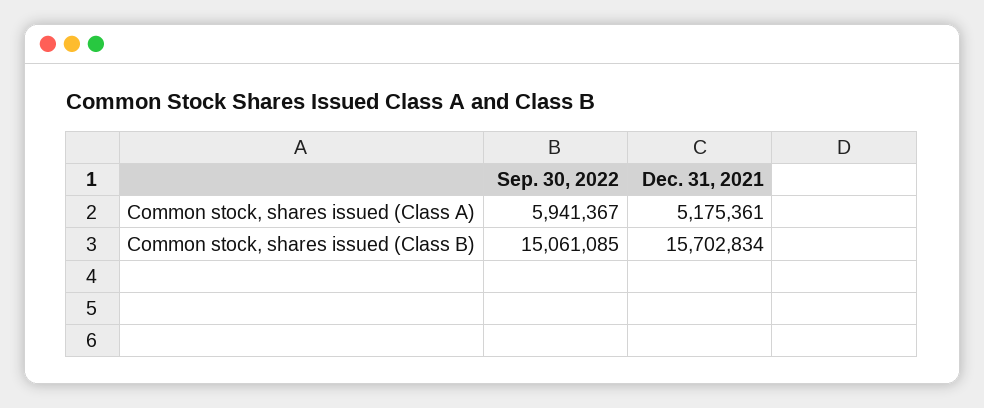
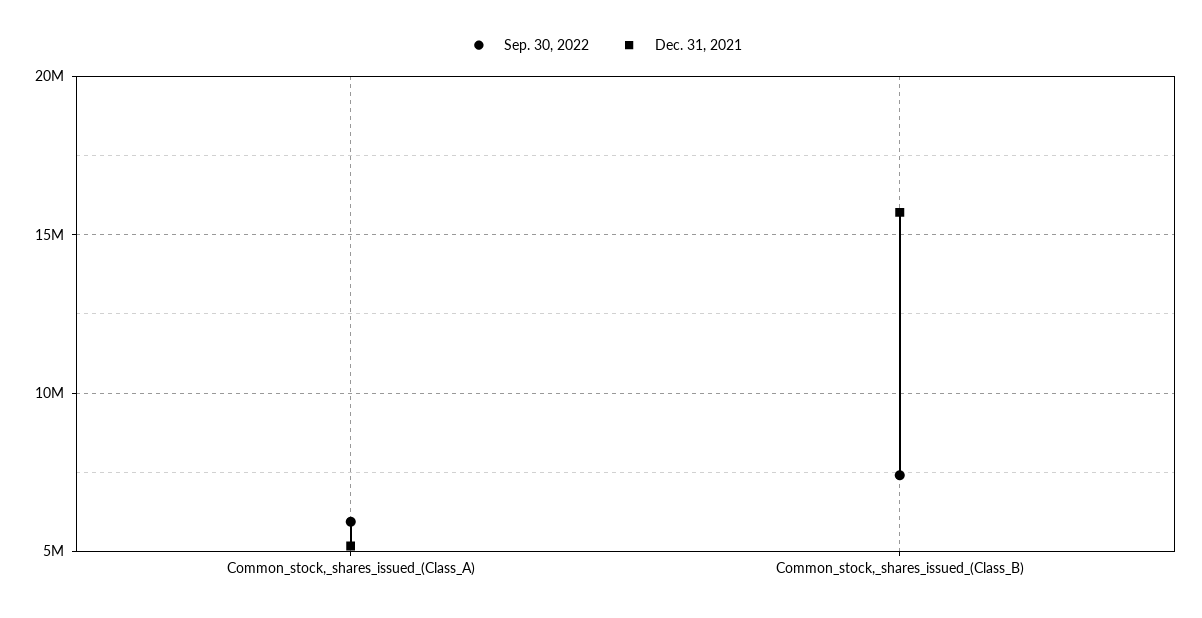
  {
    "Sep. 30, 2022": {
      "Common stock, shares issued (Class A)": 5941367,
-     "Common stock, shares issued (Class B)": 15061085
+     "Common stock, shares issued (Class B)": 7500000
    },
    "Dec. 31, 2021": {
      "Common stock, shares issued (Class A)": 5175361,
      "Common stock, shares issued (Class B)": 15702834
    }
  }

